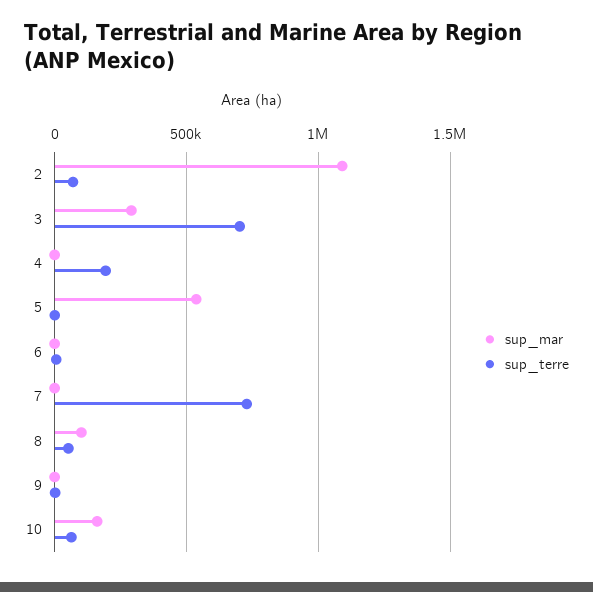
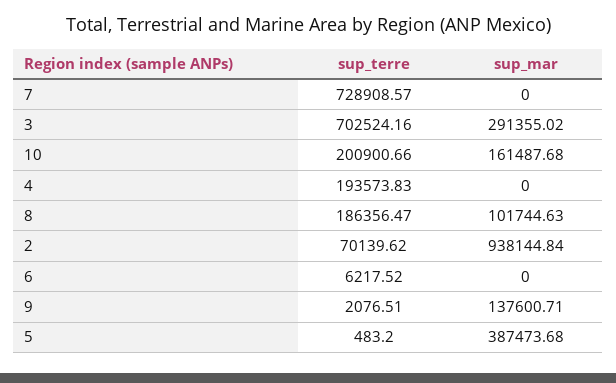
  {
    "sup_mar": {
-     "2": 1100000,
+     "2": 938144.84,
      "3": 291355.02,
      "4": 0,
-     "5": 550000,
+     "5": 387473.68,
      "6": 0,
      "7": 0,
      "8": 101744.63,
-     "9": 0,
+     "9": 137600.71,
      "10": 161487.68
    },
    "sup_terre": {
      "2": 70139.62,
      "3": 702524.16,
      "4": 193573.83,
      "5": 483.2,
      "6": 6217.52,
      "7": 728908.57,
-     "8": 50000,
+     "8": 186356.47,
      "9": 2076.51,
-     "10": 50000
+     "10": 200900.66
    }
  }

